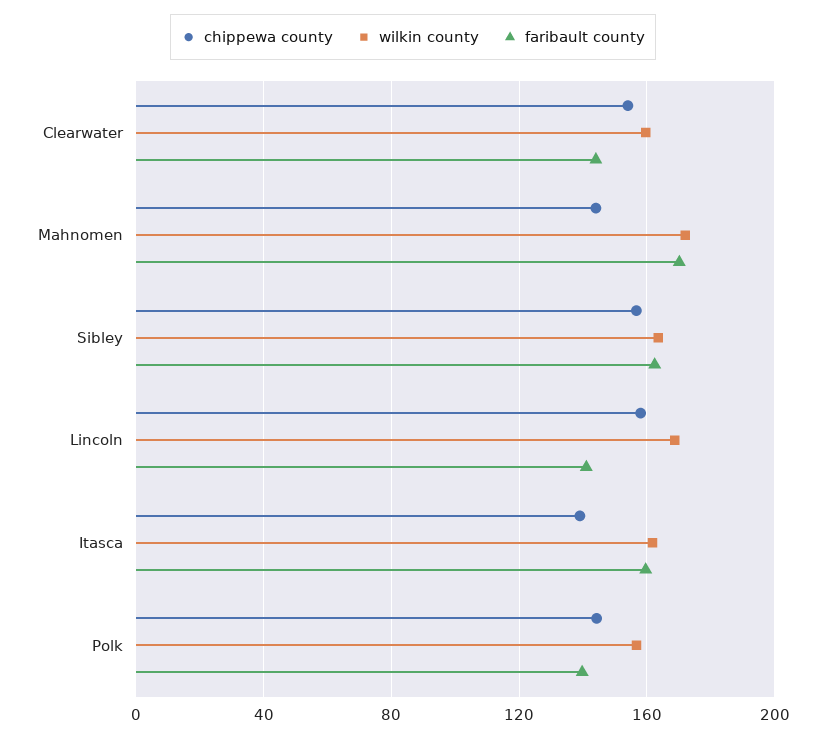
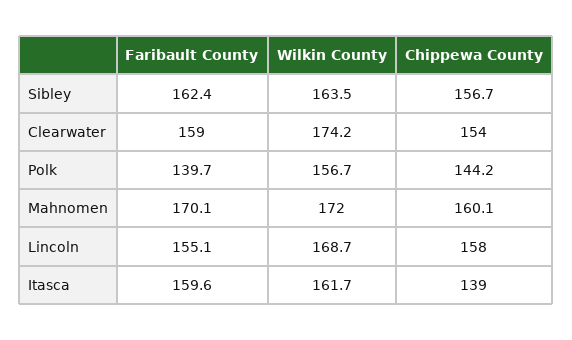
  {
    "chippewa county": {
      "Clearwater": 154,
-     "Mahnomen": 145,
+     "Mahnomen": 160.1,
      "Sibley": 156.7,
      "Lincoln": 158,
      "Itasca": 139,
      "Polk": 144.2
    },
    "wilkin county": {
-     "Clearwater": 160,
+     "Clearwater": 174.2,
      "Mahnomen": 172,
      "Sibley": 163.5,
      "Lincoln": 168.7,
      "Itasca": 161.7,
      "Polk": 156.7
    },
    "faribault county": {
-     "Clearwater": 145,
+     "Clearwater": 159,
      "Mahnomen": 170.1,
      "Sibley": 162.4,
-     "Lincoln": 140,
+     "Lincoln": 155.1,
      "Itasca": 159.6,
      "Polk": 139.7
    }
  }

